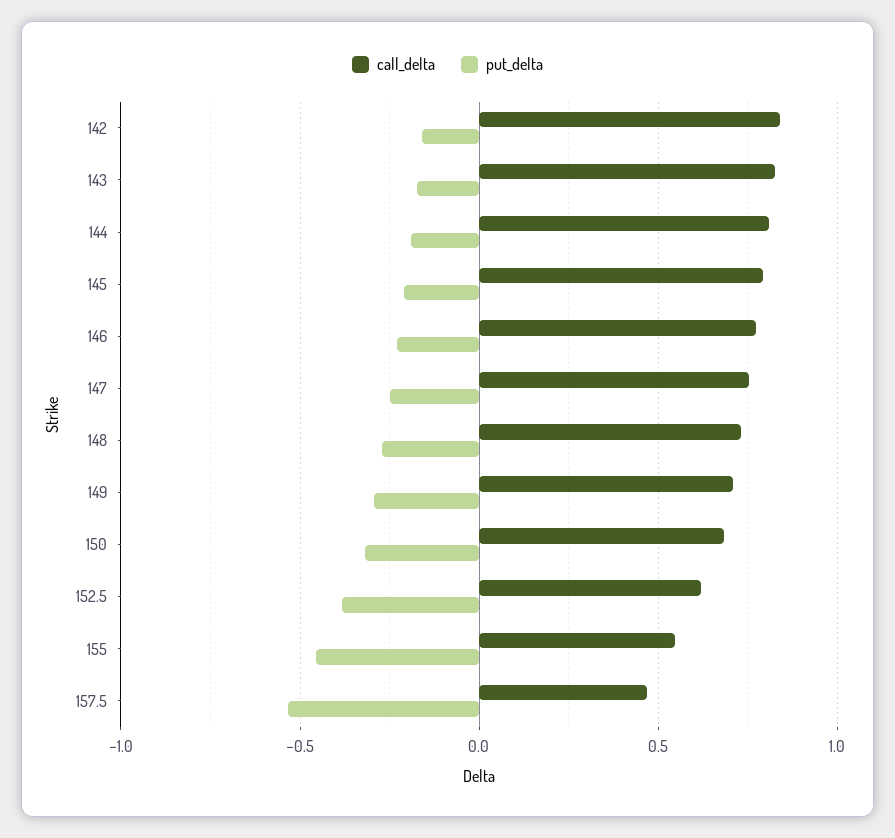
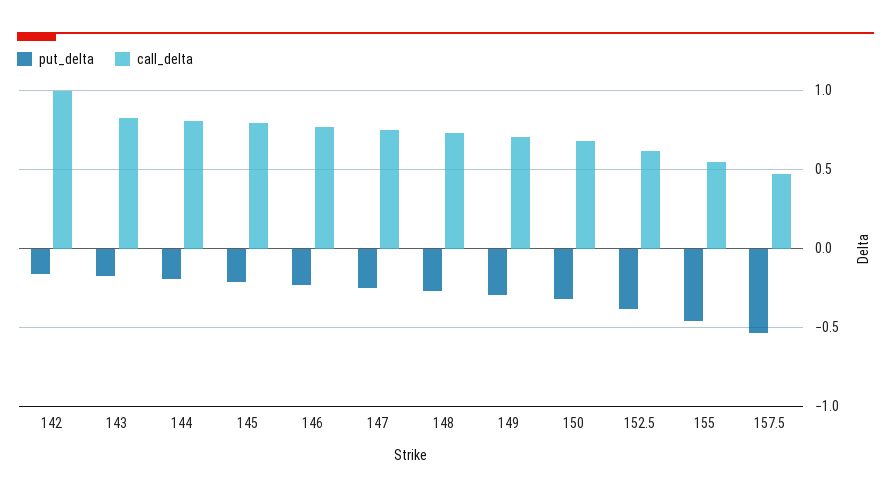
  {
    "call_delta": {
-     "142": 0.85,
+     "142": 1,
      "143": 0.85,
      "144": 0.8,
      "145": 0.8,
      "146": 0.75,
      "147": 0.75,
      "148": 0.75,
      "149": 0.7,
      "150": 0.7,
      "152.5": 0.6,
      "155": 0.55,
      "157.5": 0.45
    },
    "put_delta": {
      "142": -0.15,
      "143": -0.15,
      "144": -0.2,
      "145": -0.2,
      "146": -0.25,
      "147": -0.25,
      "148": -0.25,
      "149": -0.3,
      "150": -0.3,
      "152.5": -0.4,
      "155": -0.45,
      "157.5": -0.55
    }
  }

